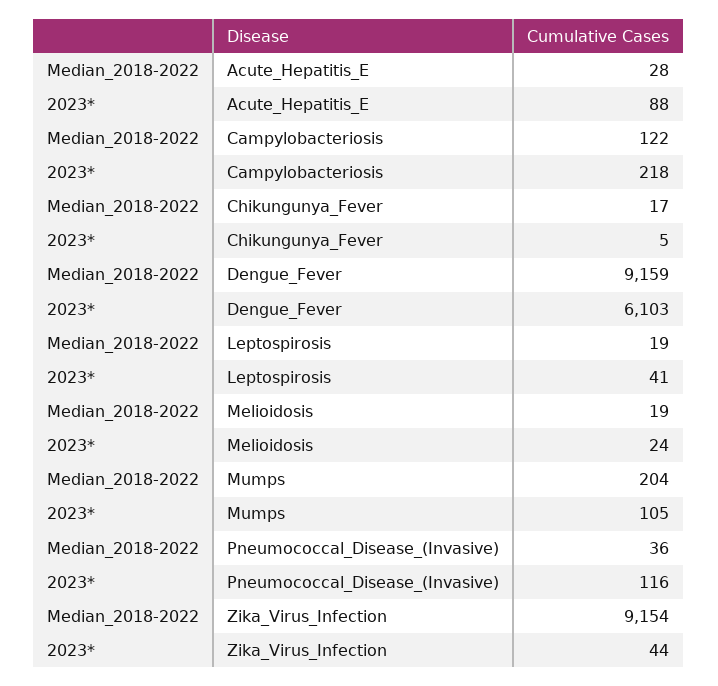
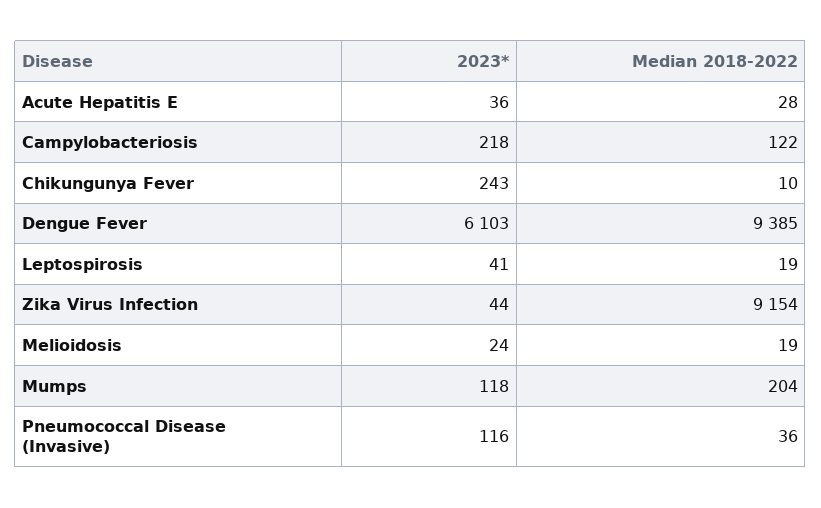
  {
    "Median_2018-2022": {
      "Acute_Hepatitis_E": 28,
      "Campylobacteriosis": 122,
-     "Chikungunya_Fever": 17,
+     "Chikungunya_Fever": 10,
-     "Dengue_Fever": 9159,
+     "Dengue_Fever": 9385,
      "Leptospirosis": 19,
      "Melioidosis": 19,
      "Mumps": 204,
      "Pneumococcal_Disease_(Invasive)": 36,
      "Zika_Virus_Infection": 9154
    },
    "2023*": {
-     "Acute_Hepatitis_E": 88,
+     "Acute_Hepatitis_E": 36,
      "Campylobacteriosis": 218,
-     "Chikungunya_Fever": 5,
+     "Chikungunya_Fever": 243,
      "Dengue_Fever": 6103,
      "Leptospirosis": 41,
      "Melioidosis": 24,
-     "Mumps": 105,
+     "Mumps": 118,
      "Pneumococcal_Disease_(Invasive)": 116,
      "Zika_Virus_Infection": 44
    }
  }

